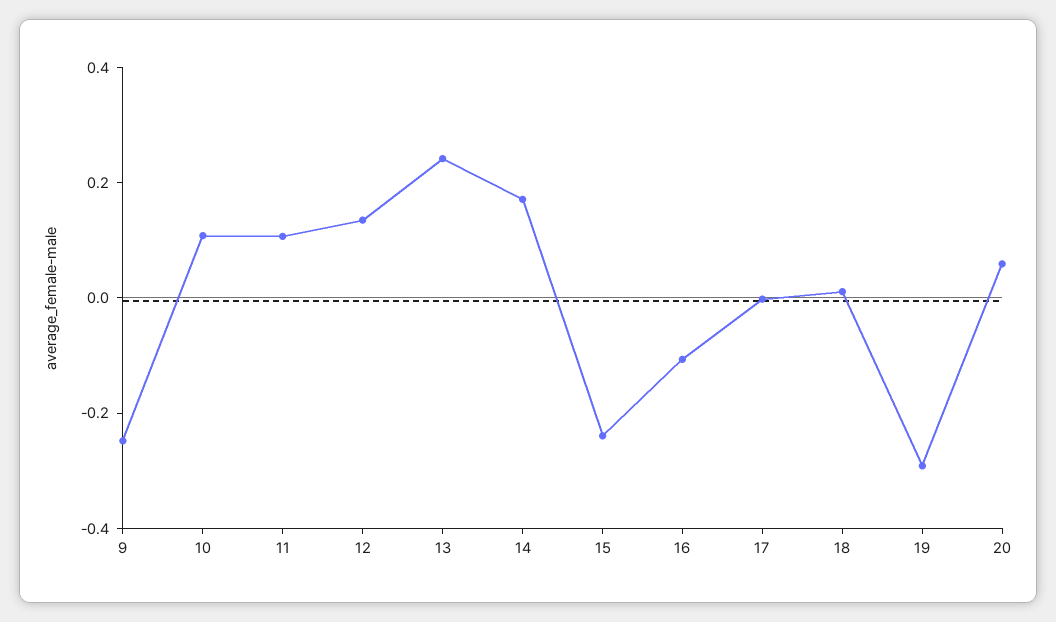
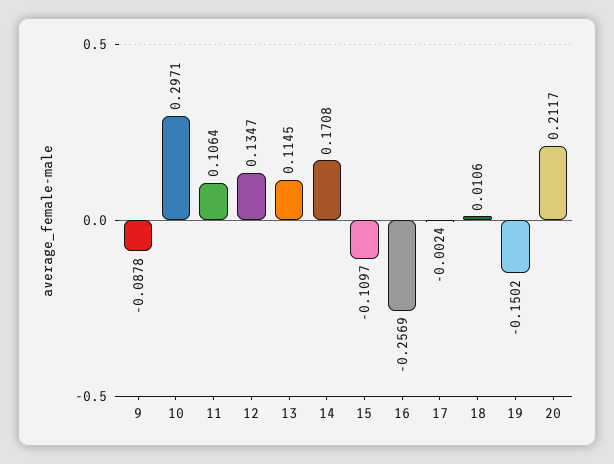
  {
-   "9": -0.25,
+   "9": -0.0878,
-   "10": 0.1,
+   "10": 0.2971,
    "11": 0.1064,
    "12": 0.1347,
-   "13": 0.25,
+   "13": 0.1145,
    "14": 0.1708,
-   "15": -0.25,
+   "15": -0.1097,
-   "16": -0.1,
+   "16": -0.2569,
    "17": -0.0024,
    "18": 0.0106,
-   "19": -0.3,
+   "19": -0.1502,
-   "20": 0.05
+   "20": 0.2117
  }

